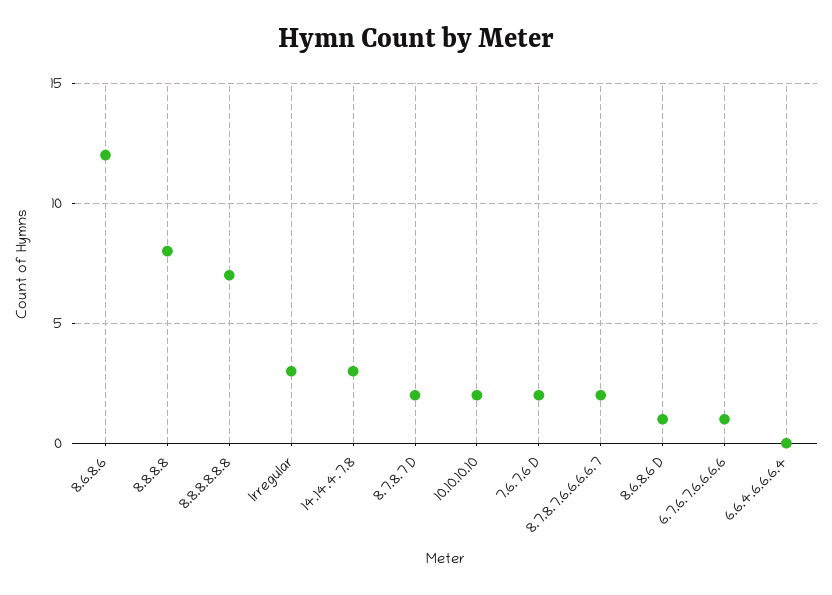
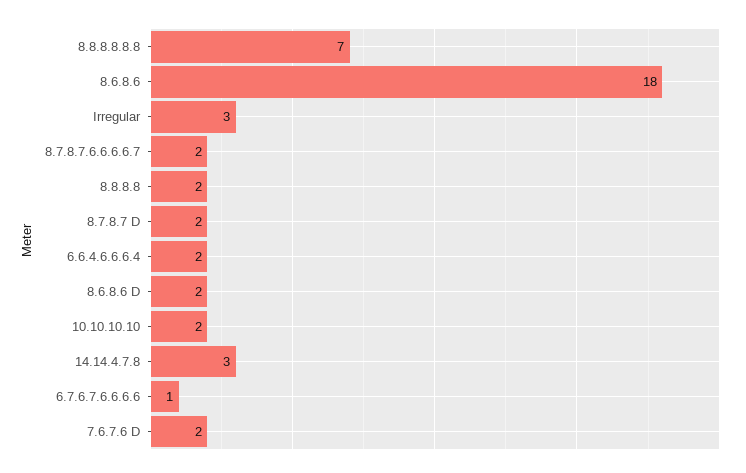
  {
-   "8.6.8.6": 12,
+   "8.6.8.6": 18,
-   "8.8.8.8": 8,
+   "8.8.8.8": 2,
    "8.8.8.8.8.8": 7,
    "Irregular": 3,
    "14.14.4.7.8": 3,
    "8.7.8.7 D": 2,
    "10.10.10.10": 2,
    "7.6.7.6 D": 2,
    "8.7.8.7.6.6.6.6.7": 2,
-   "8.6.8.6 D": 1,
+   "8.6.8.6 D": 2,
    "6.7.6.7.6.6.6.6": 1,
-   "6.6.4.6.6.6.4": 0
+   "6.6.4.6.6.6.4": 2
  }

